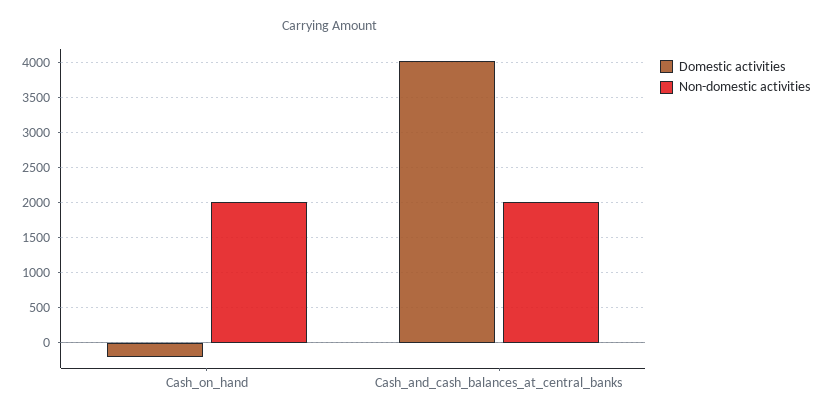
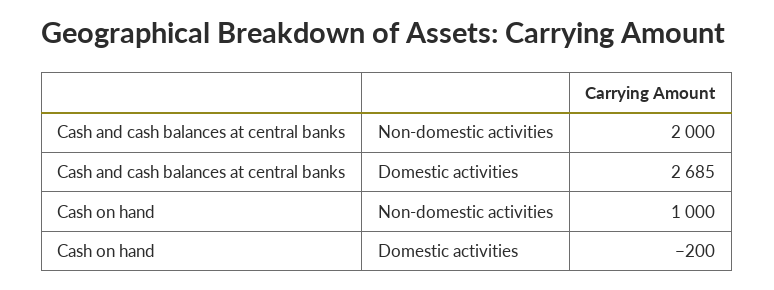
  {
    "Domestic activities": {
      "Cash_on_hand": -200,
-     "Cash_and_cash_balances_at_central_banks": 4000
+     "Cash_and_cash_balances_at_central_banks": 2685
    },
    "Non-domestic activities": {
-     "Cash_on_hand": 2000,
+     "Cash_on_hand": 1000,
      "Cash_and_cash_balances_at_central_banks": 2000
    }
  }

